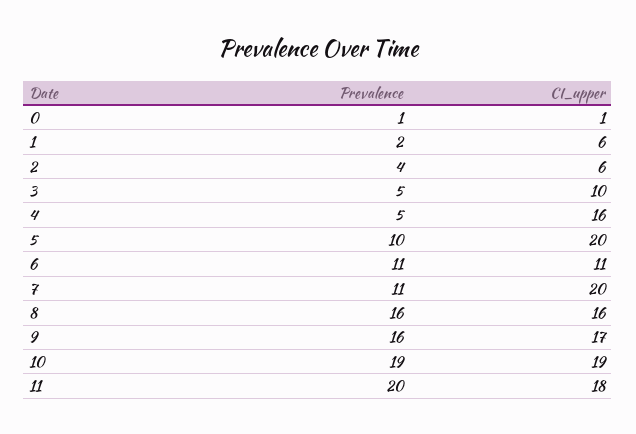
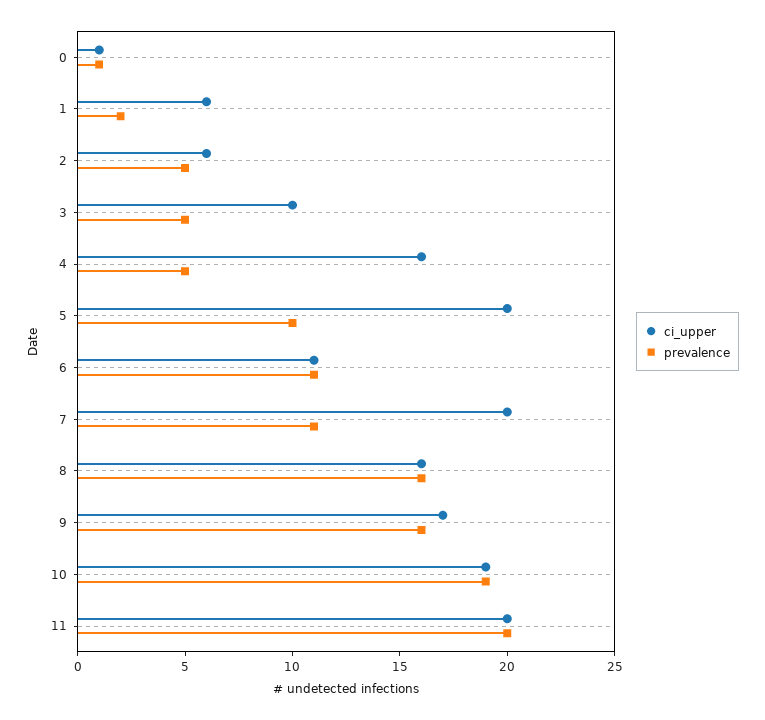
  {
    "Prevalence": {
      "0": 1,
      "1": 2,
-     "2": 4,
+     "2": 5,
      "3": 5,
      "4": 5,
      "5": 10,
      "6": 11,
      "7": 11,
      "8": 16,
      "9": 16,
      "10": 19,
      "11": 20
    },
    "CI_upper": {
      "0": 1,
      "1": 6,
      "2": 6,
      "3": 10,
      "4": 16,
      "5": 20,
      "6": 11,
      "7": 20,
      "8": 16,
      "9": 17,
      "10": 19,
-     "11": 18
+     "11": 20
    }
  }

